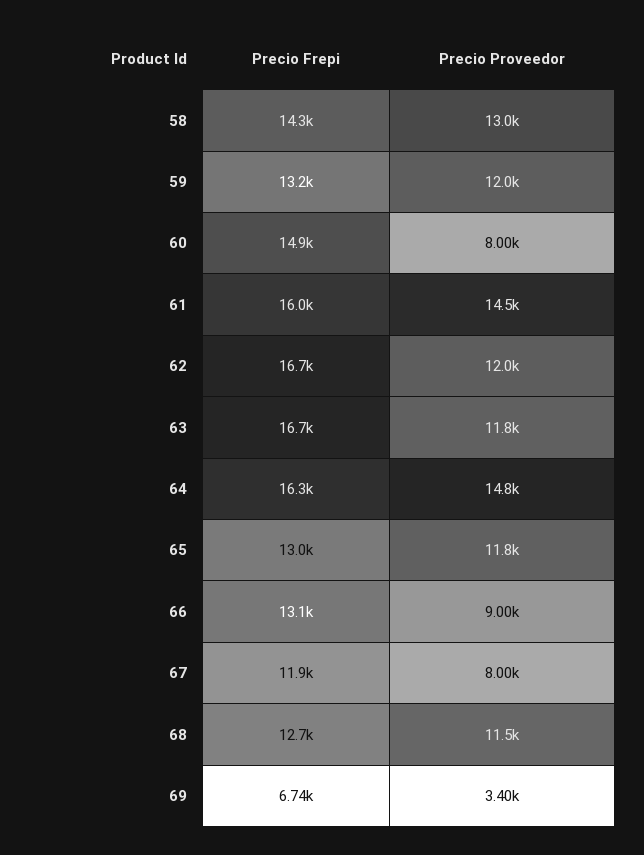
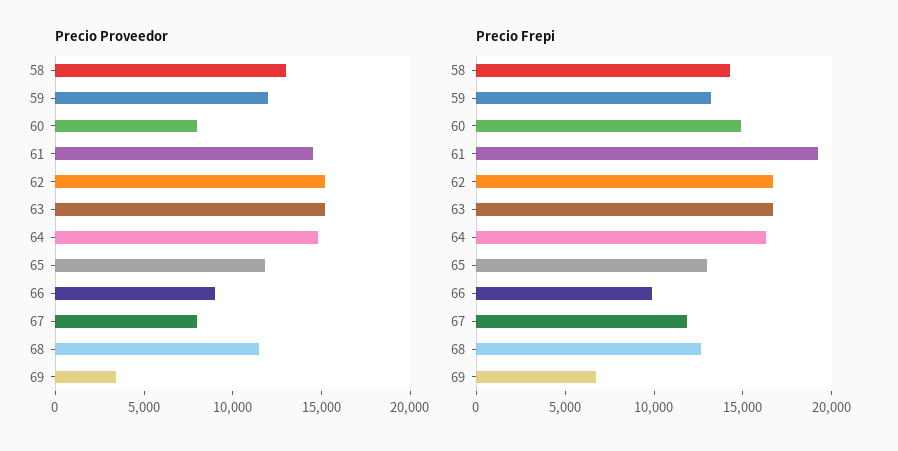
  {
    "Precio Frepi": {
      "58": 14300,
      "59": 13200,
      "60": 14900,
-     "61": 16000,
+     "61": 19000,
      "62": 16700,
      "63": 16700,
      "64": 16300,
      "65": 13000,
-     "66": 13100,
+     "66": 10000,
      "67": 11900,
      "68": 12700,
      "69": 6740
    },
    "Precio Proveedor": {
      "58": 13000,
      "59": 12000,
      "60": 8000,
      "61": 14500,
-     "62": 12000,
+     "62": 15000,
-     "63": 11800,
+     "63": 15000,
      "64": 14800,
      "65": 11800,
      "66": 9000,
      "67": 8000,
      "68": 11500,
      "69": 3400
    }
  }

